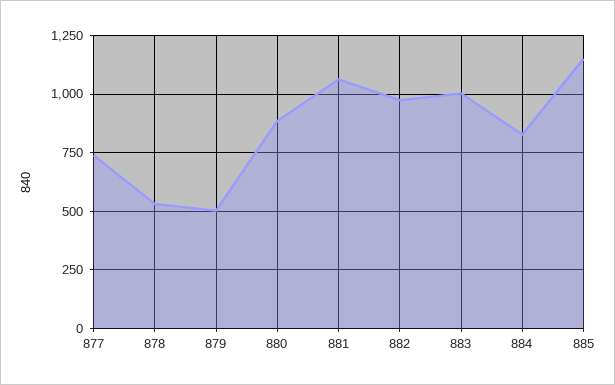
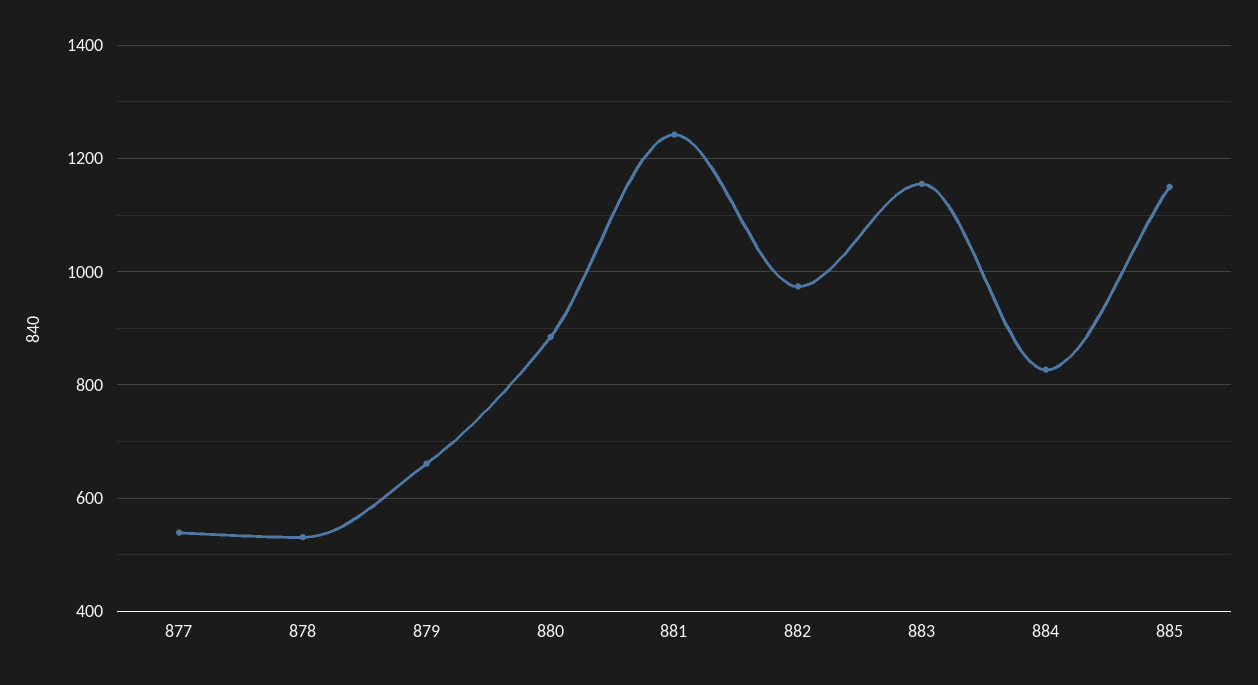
  {
-   "877": 750,
+   "877": 540,
    "878": 540,
-   "879": 500,
+   "879": 660,
    "880": 880,
-   "881": 1050,
+   "881": 1240,
    "882": 980,
-   "883": 1000,
+   "883": 1160,
    "884": 820,
    "885": 1160
  }

